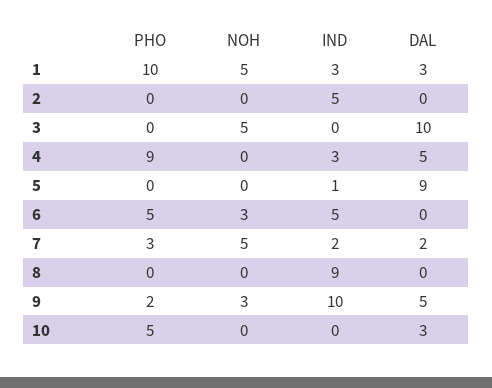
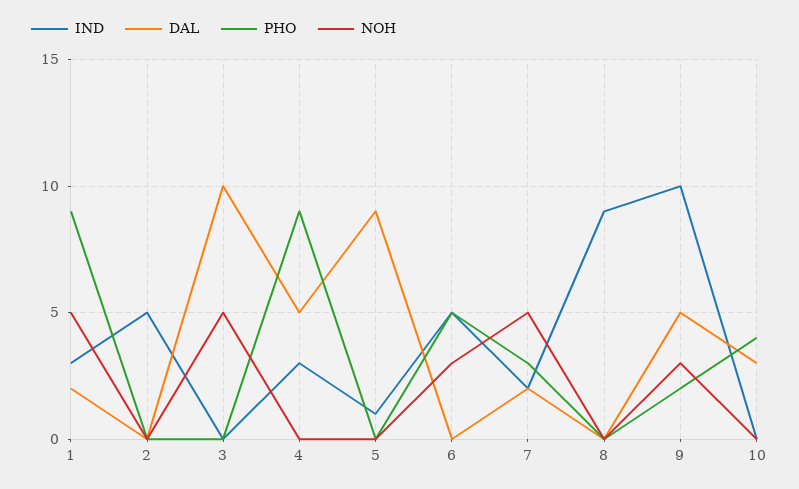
  {
    "PHO": {
-     "1": 10,
+     "1": 9,
      "2": 0,
      "3": 0,
      "4": 9,
      "5": 0,
      "6": 5,
      "7": 3,
      "8": 0,
      "9": 2,
-     "10": 5
+     "10": 4
    },
    "NOH": {
      "1": 5,
      "2": 0,
      "3": 5,
      "4": 0,
      "5": 0,
      "6": 3,
      "7": 5,
      "8": 0,
      "9": 3,
      "10": 0
    },
    "IND": {
      "1": 3,
      "2": 5,
      "3": 0,
      "4": 3,
      "5": 1,
      "6": 5,
      "7": 2,
      "8": 9,
      "9": 10,
      "10": 0
    },
    "DAL": {
-     "1": 3,
+     "1": 2,
      "2": 0,
      "3": 10,
      "4": 5,
      "5": 9,
      "6": 0,
      "7": 2,
      "8": 0,
      "9": 5,
      "10": 3
    }
  }

